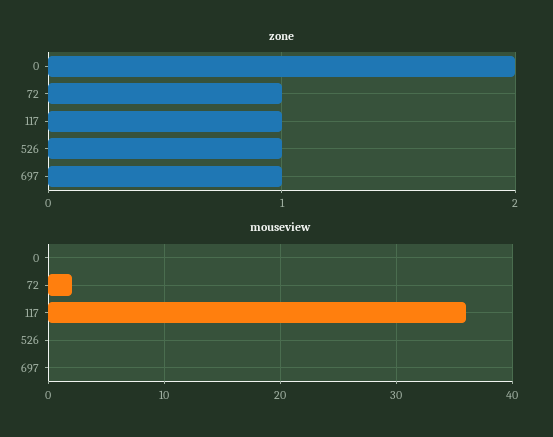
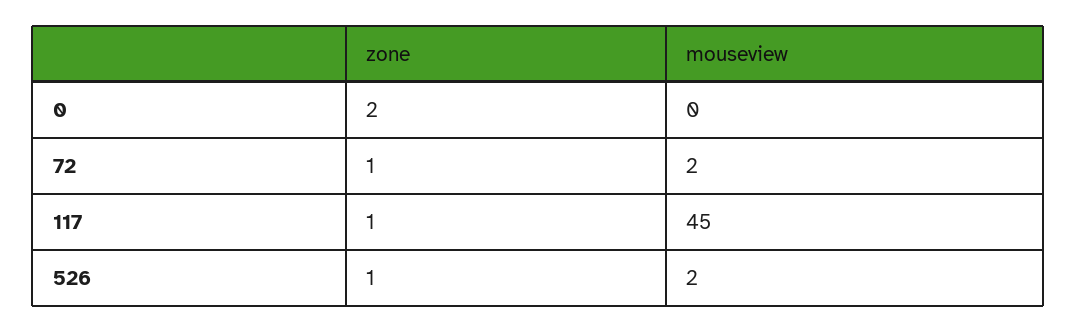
  {
    "zone": {
      "0": 2,
      "72": 1,
      "117": 1,
-     "526": 1,
+     "526": 1
-     "697": 1
    },
    "mouseview": {
      "0": 0,
      "72": 2,
-     "117": 36,
+     "117": 45,
-     "526": 0,
+     "526": 2
-     "697": 0
    }
  }

